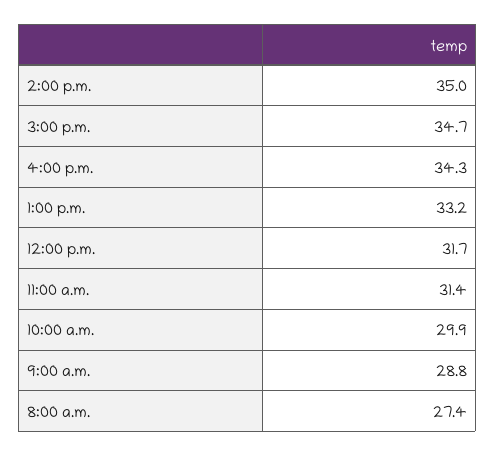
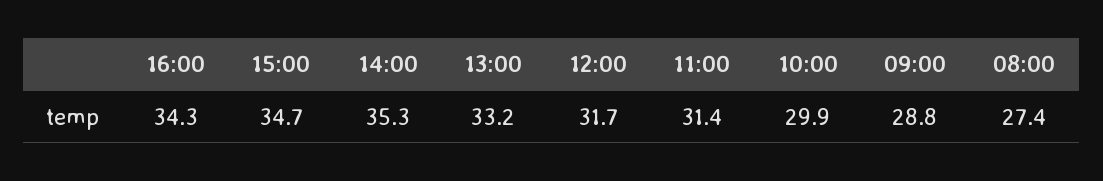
  {
-   "2:00 p.m.": 35,
+   "2:00 p.m.": 35.3,
    "3:00 p.m.": 34.7,
    "4:00 p.m.": 34.3,
    "1:00 p.m.": 33.2,
    "12:00 p.m.": 31.7,
    "11:00 a.m.": 31.4,
    "10:00 a.m.": 29.9,
    "9:00 a.m.": 28.8,
    "8:00 a.m.": 27.4
  }

